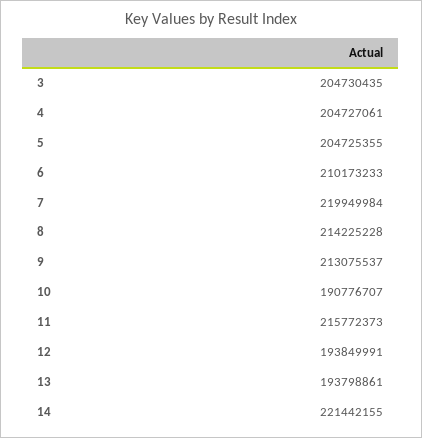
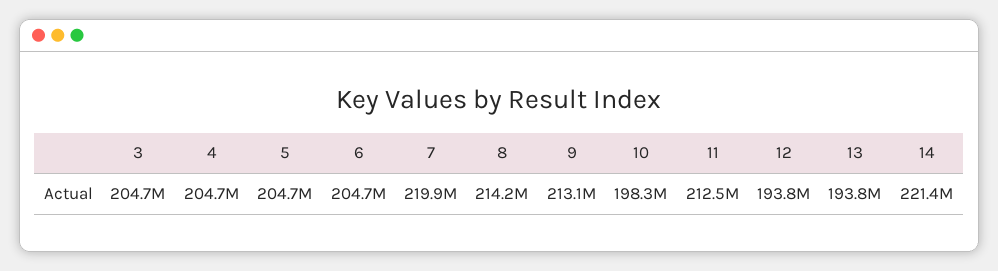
  {
    "3": 204730435,
    "4": 204727061,
    "5": 204725355,
-   "6": 210173233,
+   "6": 204700000,
    "7": 219949984,
    "8": 214225228,
    "9": 213075537,
-   "10": 190776707,
+   "10": 198300000,
-   "11": 215772373,
+   "11": 212500000,
    "12": 193849991,
    "13": 193798861,
    "14": 221442155
  }

